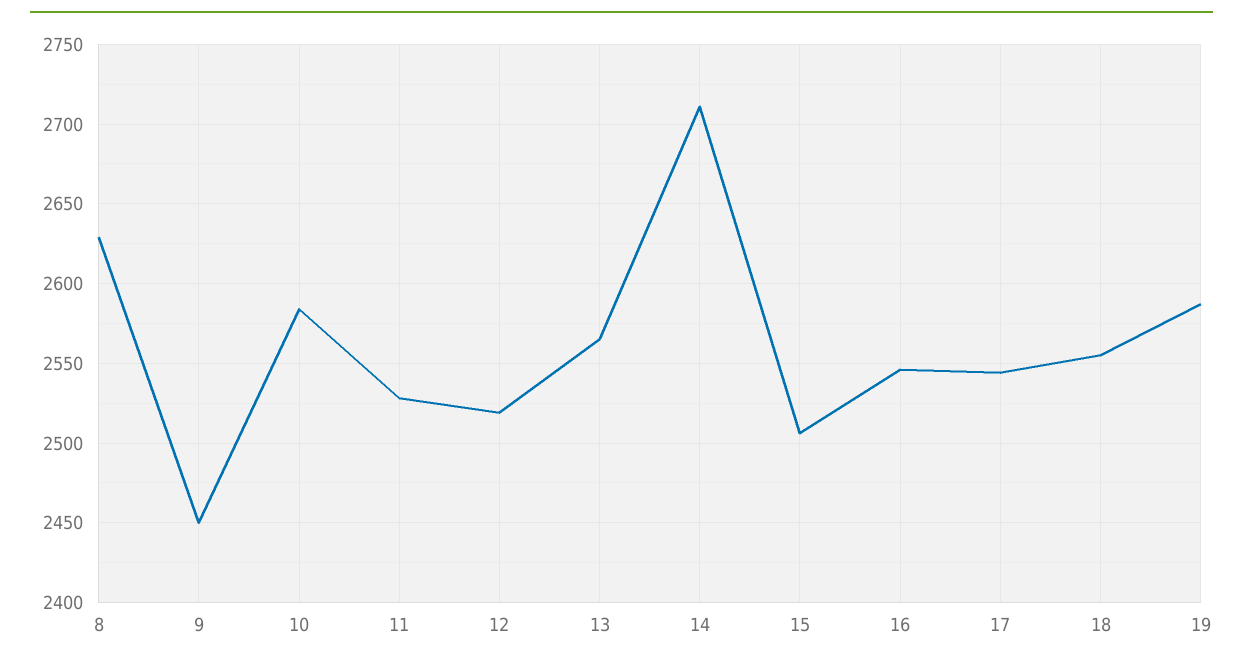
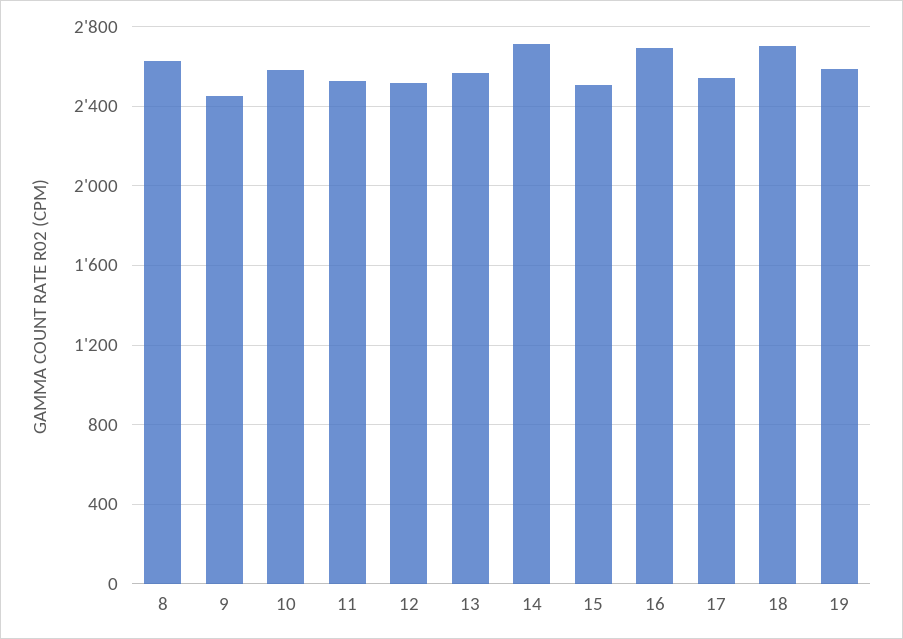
  {
    "8": 2630,
    "9": 2450,
    "10": 2585,
    "11": 2530,
    "12": 2520,
    "13": 2565,
    "14": 2710,
    "15": 2505,
-   "16": 2545,
+   "16": 2700,
    "17": 2545,
-   "18": 2555,
+   "18": 2700,
    "19": 2585
  }

